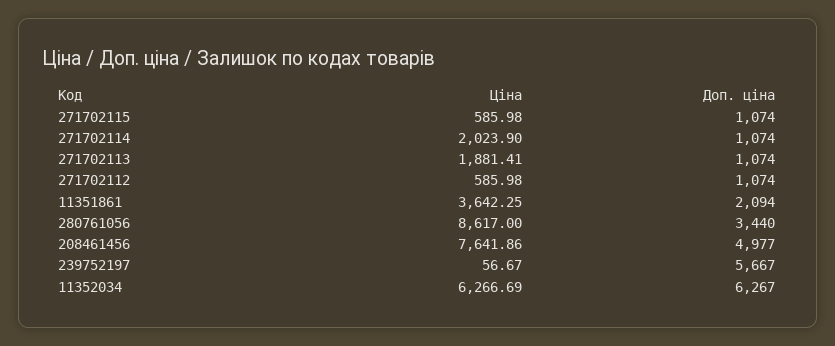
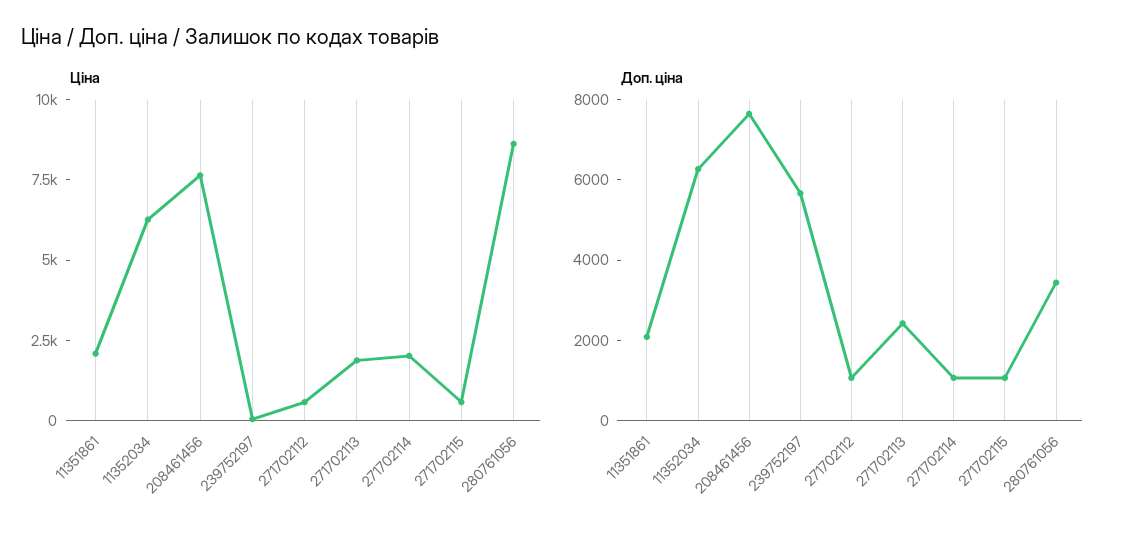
  {
    "Ціна": {
      "271702115": 585.98,
      "271702114": 2023.9,
      "271702113": 1881.41,
      "271702112": 585.98,
-     "11351861": 3642.25,
+     "11351861": 2000,
      "280761056": 8617,
      "208461456": 7641.86,
      "239752197": 56.67,
      "11352034": 6266.69
    },
    "Доп. ціна": {
      "271702115": 1074,
      "271702114": 1074,
-     "271702113": 1074,
+     "271702113": 2500,
      "271702112": 1074,
      "11351861": 2094,
      "280761056": 3440,
-     "208461456": 4977,
+     "208461456": 7500,
      "239752197": 5667,
      "11352034": 6267
    }
  }

